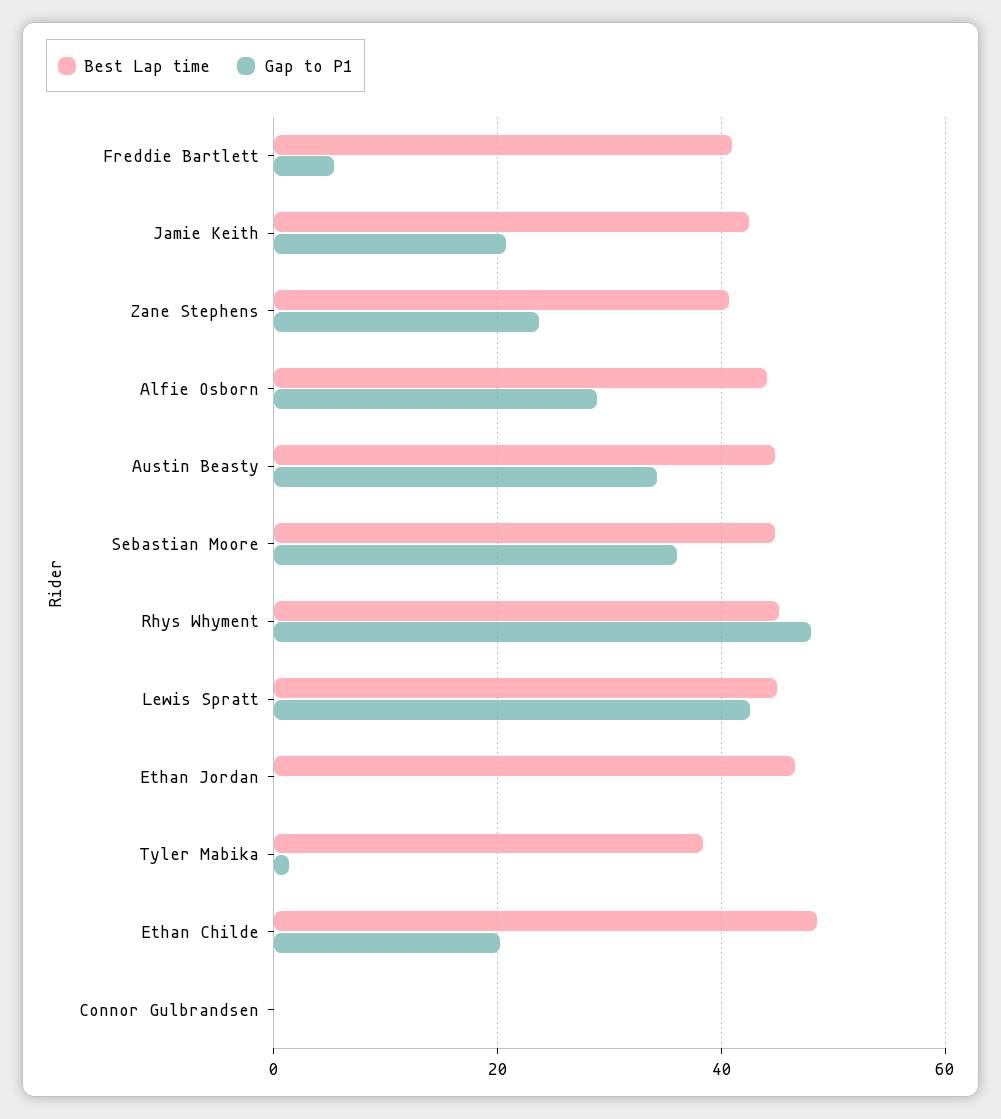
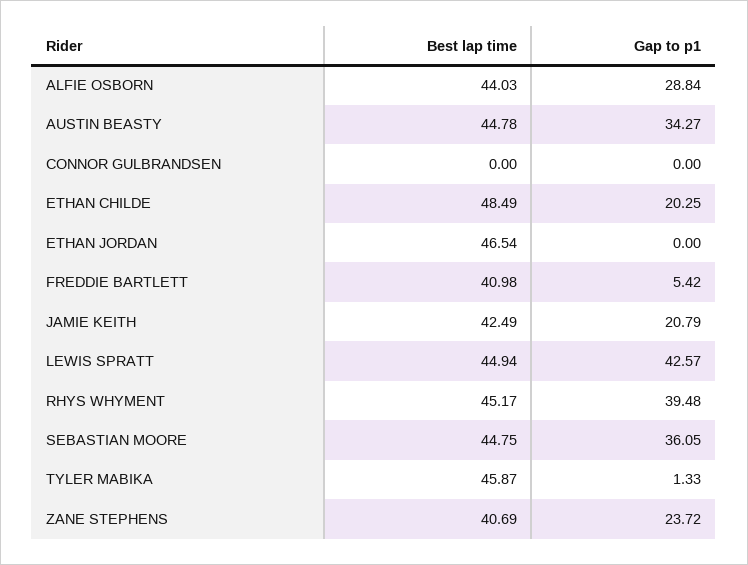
  {
    "Best Lap time": {
      "Freddie Bartlett": 40.98,
      "Jamie Keith": 42.49,
      "Zane Stephens": 40.69,
      "Alfie Osborn": 44.03,
      "Austin Beasty": 44.78,
      "Sebastian Moore": 44.75,
      "Rhys Whyment": 45.17,
      "Lewis Spratt": 44.94,
      "Ethan Jordan": 46.54,
-     "Tyler Mabika": 38,
+     "Tyler Mabika": 45.87,
      "Ethan Childe": 48.49,
      "Connor Gulbrandsen": 0
    },
    "Gap to P1": {
      "Freddie Bartlett": 5.42,
      "Jamie Keith": 20.79,
      "Zane Stephens": 23.72,
      "Alfie Osborn": 28.84,
      "Austin Beasty": 34.27,
      "Sebastian Moore": 36.05,
-     "Rhys Whyment": 48,
+     "Rhys Whyment": 39.48,
      "Lewis Spratt": 42.57,
      "Ethan Jordan": 0,
      "Tyler Mabika": 1.33,
      "Ethan Childe": 20.25,
      "Connor Gulbrandsen": 0
    }
  }

